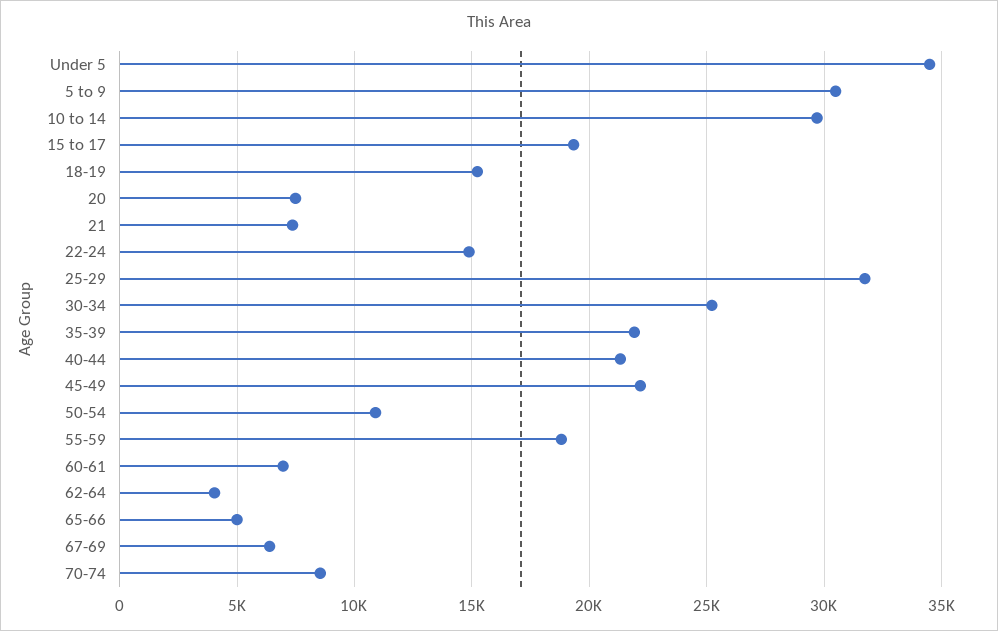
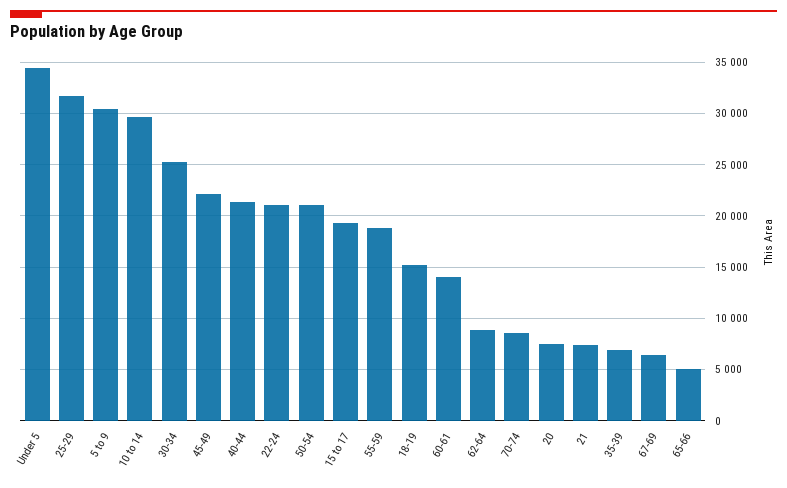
  {
    "Under 5": 34500,
    "5 to 9": 30500,
    "10 to 14": 29500,
    "15 to 17": 19500,
    "18-19": 15000,
    "20": 7500,
    "21": 7500,
-   "22-24": 15000,
+   "22-24": 21000,
    "25-29": 31500,
    "30-34": 25000,
-   "35-39": 22000,
+   "35-39": 7000,
    "40-44": 21500,
    "45-49": 22000,
-   "50-54": 11000,
+   "50-54": 21000,
    "55-59": 19000,
-   "60-61": 7000,
+   "60-61": 14000,
-   "62-64": 4000,
+   "62-64": 9000,
    "65-66": 5000,
    "67-69": 6500,
    "70-74": 8500
  }

